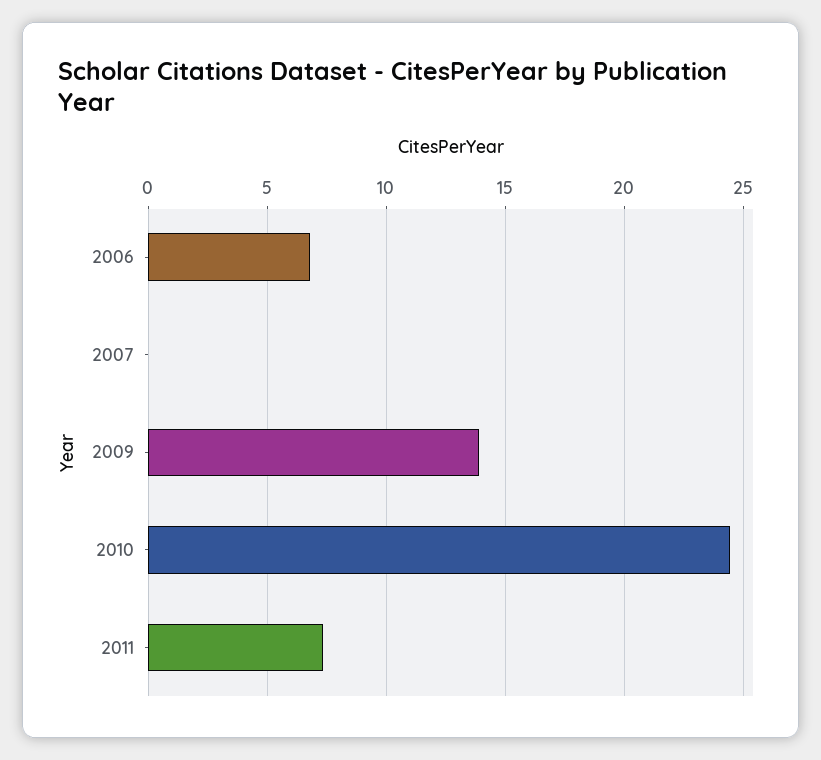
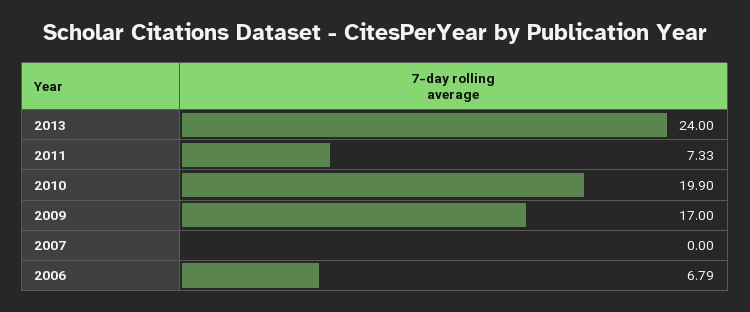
  {
    "2006": 6.79,
    "2007": 0,
-   "2009": 14,
+   "2009": 17,
-   "2010": 24.5,
+   "2010": 19.9,
-   "2011": 7.33
+   "2011": 7.33,
+   "2013": 24
  }

